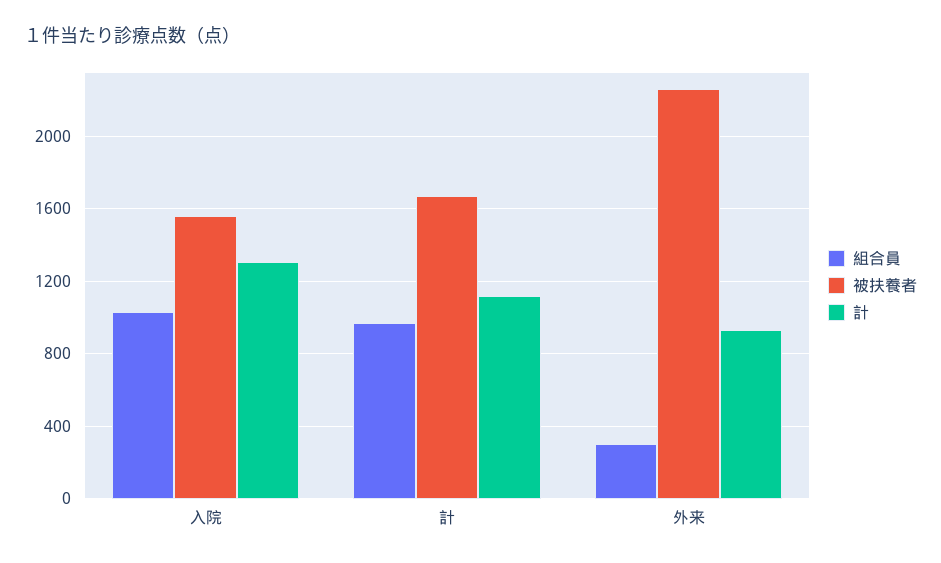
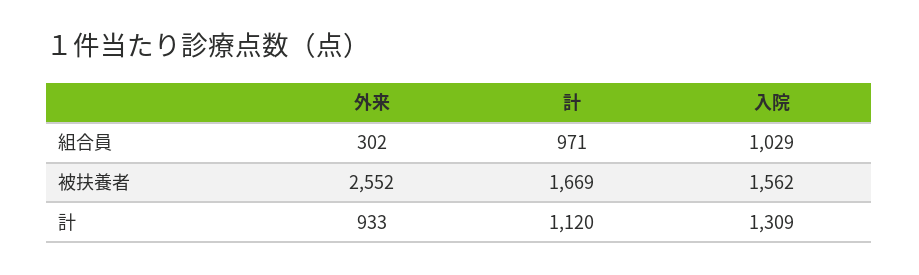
  {
    "組合員": {
      "入院": 1029,
      "計": 971,
      "外来": 302
    },
    "被扶養者": {
      "入院": 1562,
      "計": 1669,
-     "外来": 2250
+     "外来": 2552
    },
    "計": {
      "入院": 1309,
      "計": 1120,
      "外来": 933
    }
  }

